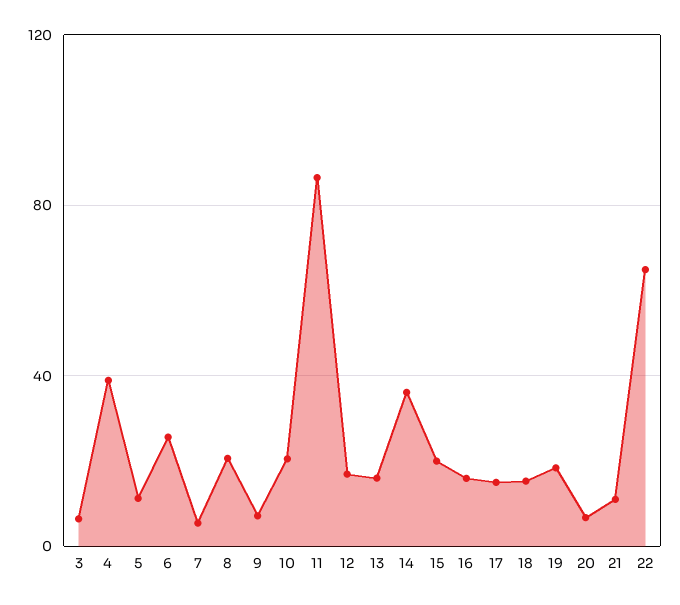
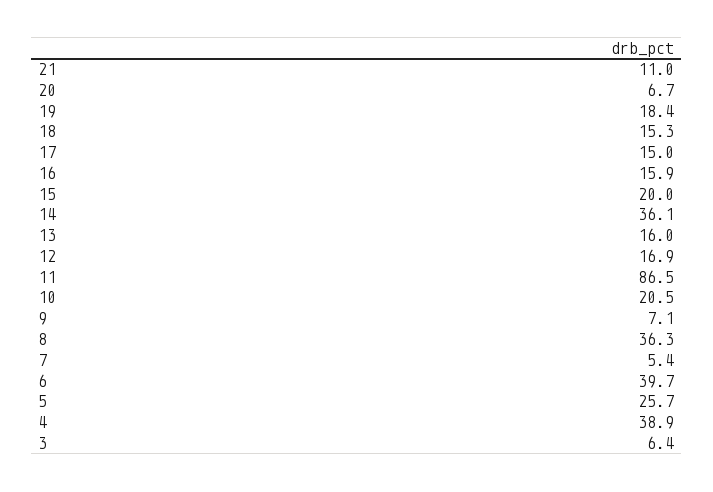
  {
    "3": 6.4,
    "4": 38.9,
-   "5": 10,
+   "5": 25.7,
-   "6": 25,
+   "6": 39.7,
    "7": 5.4,
-   "8": 20,
+   "8": 36.3,
    "9": 7.1,
    "10": 20.5,
    "11": 86.5,
    "12": 16.9,
    "13": 16,
    "14": 36.1,
    "15": 20,
    "16": 15.9,
    "17": 15,
    "18": 15.3,
    "19": 18.4,
    "20": 6.7,
-   "21": 11,
+   "21": 11
-   "22": 65
  }

